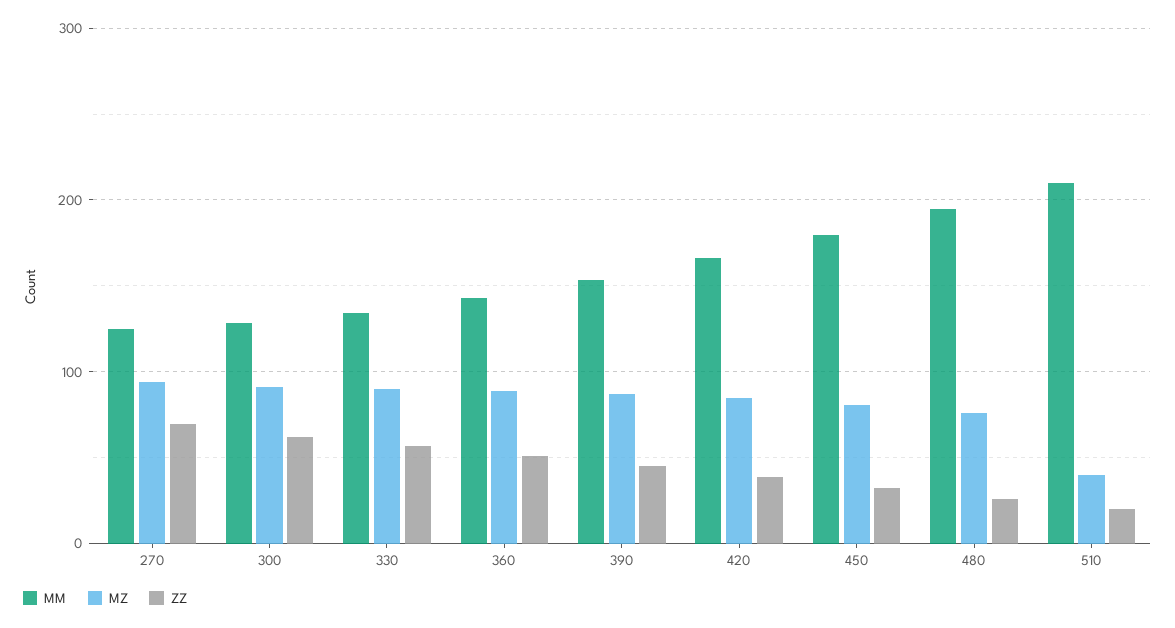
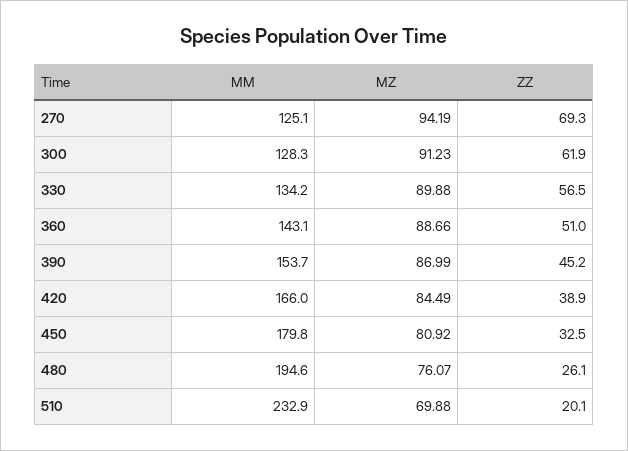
  {
    "MM": {
      "270": 125.1,
      "300": 128.3,
      "330": 134.2,
      "360": 143.1,
      "390": 153.7,
      "420": 166,
      "450": 179.8,
      "480": 194.6,
-     "510": 210
+     "510": 232.9
    },
    "MZ": {
      "270": 94.19,
      "300": 91.23,
      "330": 89.88,
      "360": 88.66,
      "390": 86.99,
      "420": 84.49,
      "450": 80.92,
      "480": 76.07,
-     "510": 40
+     "510": 69.88
    },
    "ZZ": {
      "270": 69.3,
      "300": 61.9,
      "330": 56.5,
      "360": 51,
      "390": 45.2,
      "420": 38.9,
      "450": 32.5,
      "480": 26.1,
      "510": 20.1
    }
  }

